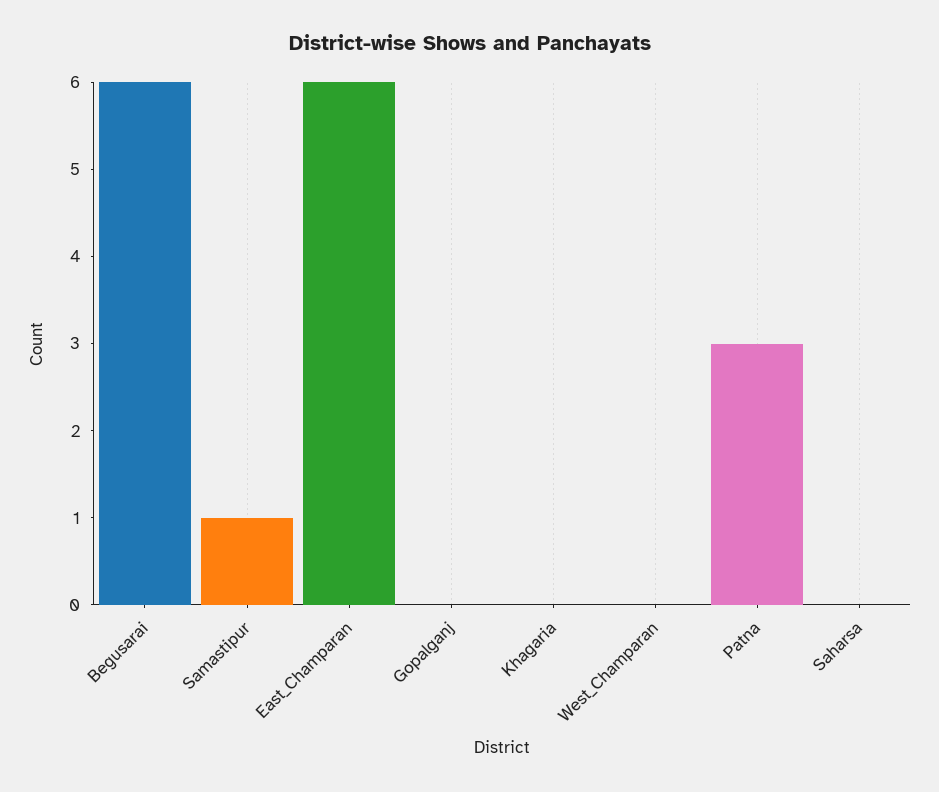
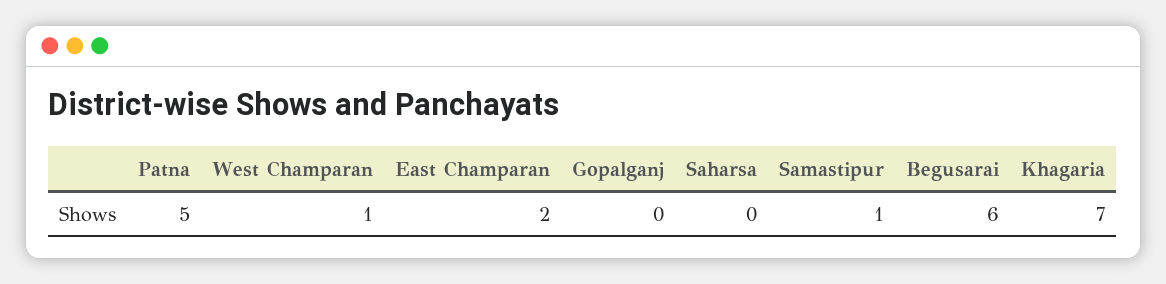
  {
    "Begusarai": 6,
    "Samastipur": 1,
-   "East_Champaran": 6,
+   "East_Champaran": 2,
    "Gopalganj": 0,
-   "Khagaria": 0,
+   "Khagaria": 7,
-   "West_Champaran": 0,
+   "West_Champaran": 1,
-   "Patna": 3,
+   "Patna": 5,
    "Saharsa": 0
  }

